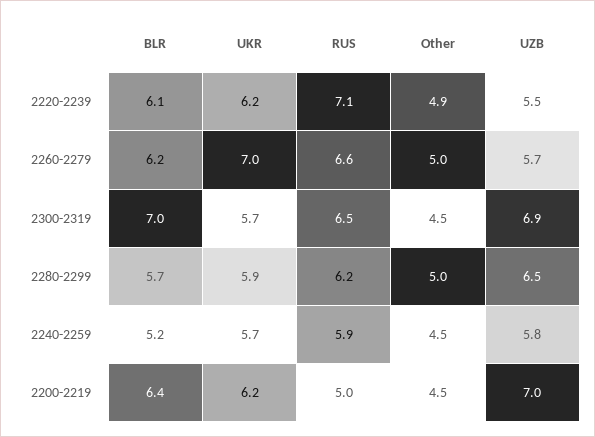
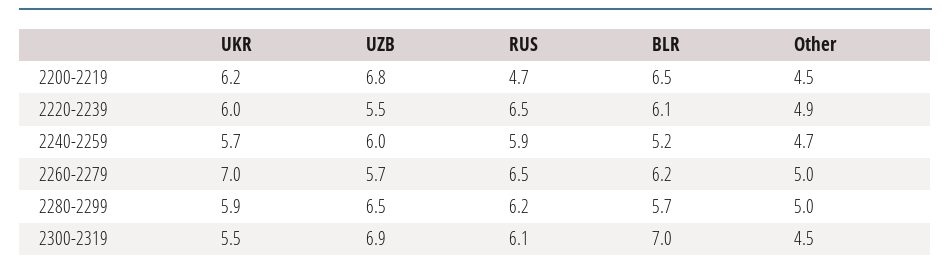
  {
    "BLR": {
      "2220-2239": 6.1,
      "2260-2279": 6.2,
      "2300-2319": 7,
      "2280-2299": 5.7,
      "2240-2259": 5.2,
-     "2200-2219": 6.4
+     "2200-2219": 6.5
    },
    "UKR": {
-     "2220-2239": 6.2,
+     "2220-2239": 6,
      "2260-2279": 7,
-     "2300-2319": 5.7,
+     "2300-2319": 5.5,
      "2280-2299": 5.9,
      "2240-2259": 5.7,
      "2200-2219": 6.2
    },
    "RUS": {
-     "2220-2239": 7.1,
+     "2220-2239": 6.5,
-     "2260-2279": 6.6,
+     "2260-2279": 6.5,
-     "2300-2319": 6.5,
+     "2300-2319": 6.1,
      "2280-2299": 6.2,
      "2240-2259": 5.9,
-     "2200-2219": 5
+     "2200-2219": 4.7
    },
    "Other": {
      "2220-2239": 4.9,
      "2260-2279": 5,
      "2300-2319": 4.5,
      "2280-2299": 5,
-     "2240-2259": 4.5,
+     "2240-2259": 4.7,
      "2200-2219": 4.5
    },
    "UZB": {
      "2220-2239": 5.5,
      "2260-2279": 5.7,
      "2300-2319": 6.9,
      "2280-2299": 6.5,
-     "2240-2259": 5.8,
+     "2240-2259": 6,
-     "2200-2219": 7
+     "2200-2219": 6.8
    }
  }

